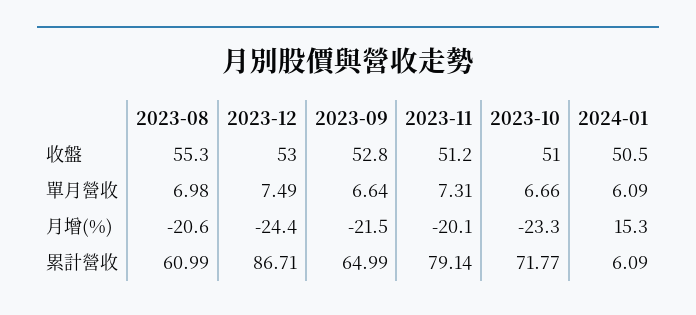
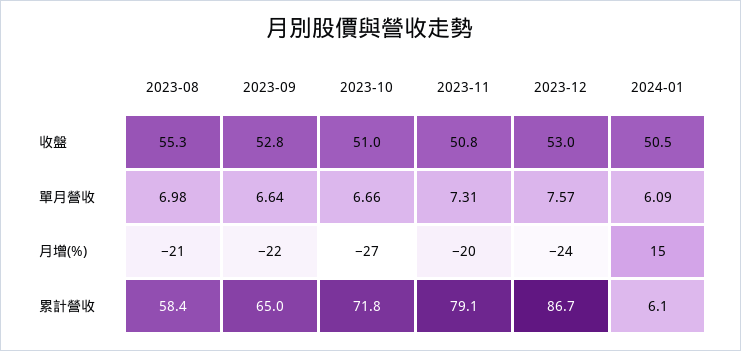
  {
    "2023-08": {
      "收盤": 55.3,
      "單月營收": 6.98,
      "月增(%)": -20.6,
-     "累計營收": 60.99
+     "累計營收": 58.4
    },
    "2023-12": {
      "收盤": 53,
-     "單月營收": 7.49,
+     "單月營收": 7.57,
      "月增(%)": -24.4,
      "累計營收": 86.71
    },
    "2023-09": {
      "收盤": 52.8,
      "單月營收": 6.64,
      "月增(%)": -21.5,
      "累計營收": 64.99
    },
    "2023-11": {
-     "收盤": 51.2,
+     "收盤": 50.8,
      "單月營收": 7.31,
      "月增(%)": -20.1,
      "累計營收": 79.14
    },
    "2023-10": {
      "收盤": 51,
      "單月營收": 6.66,
-     "月增(%)": -23.3,
+     "月增(%)": -27,
      "累計營收": 71.77
    },
    "2024-01": {
      "收盤": 50.5,
      "單月營收": 6.09,
      "月增(%)": 15.3,
      "累計營收": 6.09
    }
  }

